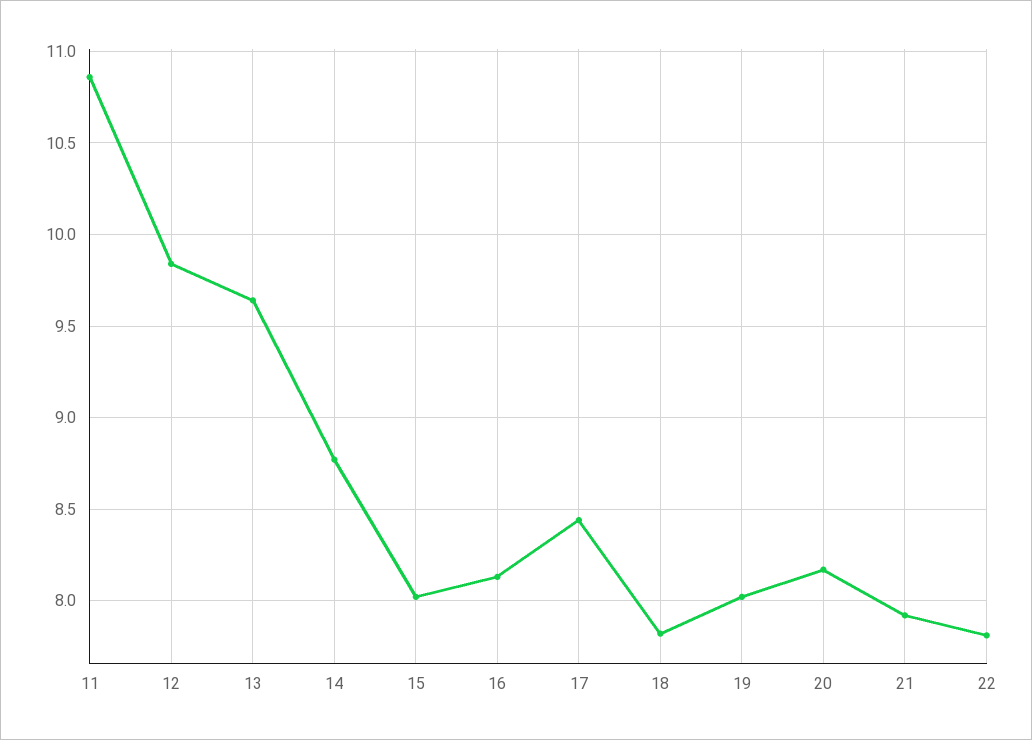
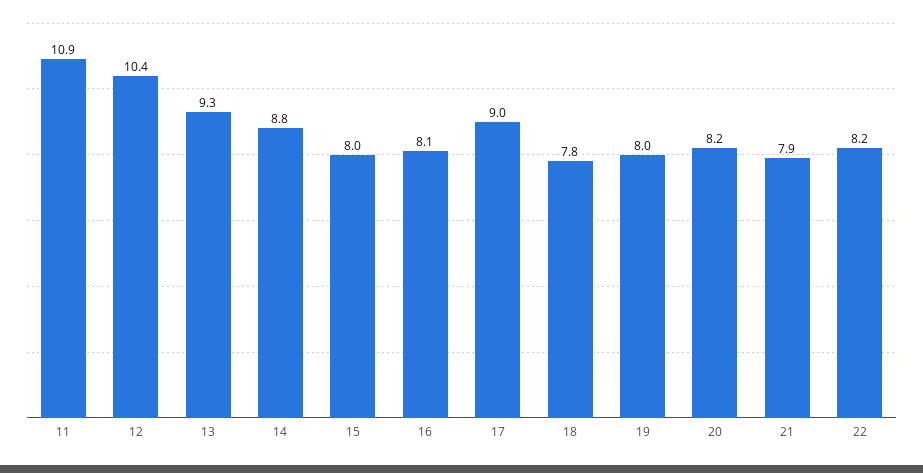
  {
    "11": 10.9,
-   "12": 9.85,
+   "12": 10.4,
-   "13": 9.65,
+   "13": 9.3,
    "14": 8.8,
    "15": 8,
    "16": 8.1,
-   "17": 8.45,
+   "17": 9,
    "18": 7.8,
    "19": 8,
    "20": 8.2,
    "21": 7.9,
-   "22": 7.8
+   "22": 8.2
  }

